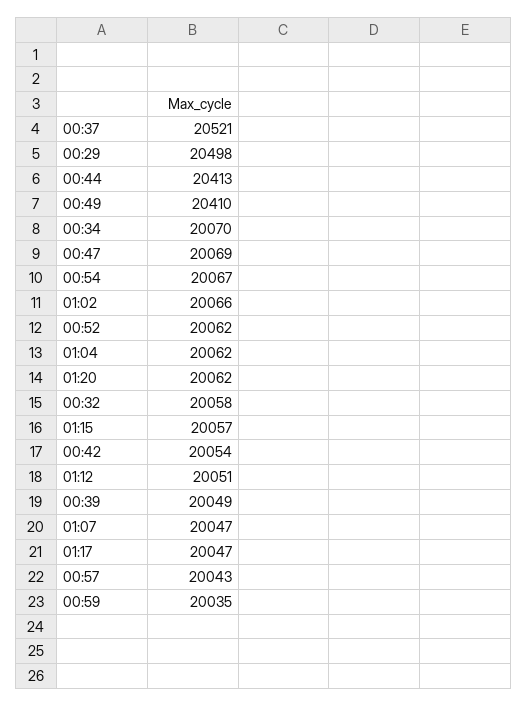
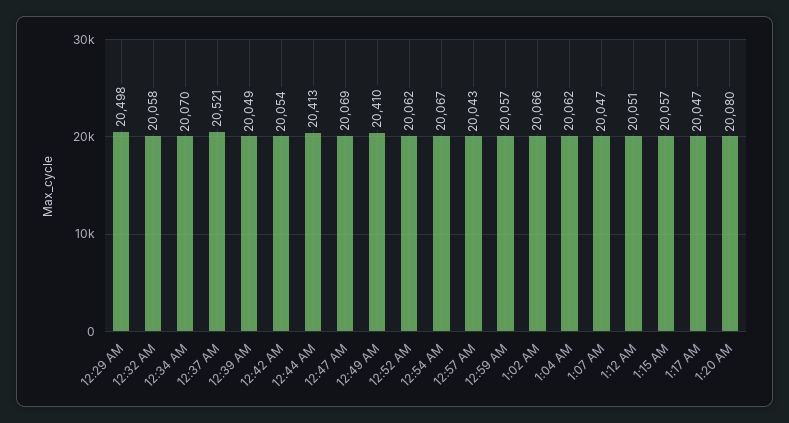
  {
    "00:37": 20521,
    "00:29": 20498,
    "00:44": 20413,
    "00:49": 20410,
    "00:34": 20070,
    "00:47": 20069,
    "00:54": 20067,
    "01:02": 20066,
    "00:52": 20062,
    "01:04": 20062,
-   "01:20": 20062,
+   "01:20": 20080,
    "00:32": 20058,
    "01:15": 20057,
    "00:42": 20054,
    "01:12": 20051,
    "00:39": 20049,
    "01:07": 20047,
    "01:17": 20047,
    "00:57": 20043,
-   "00:59": 20035
+   "00:59": 20057
  }

